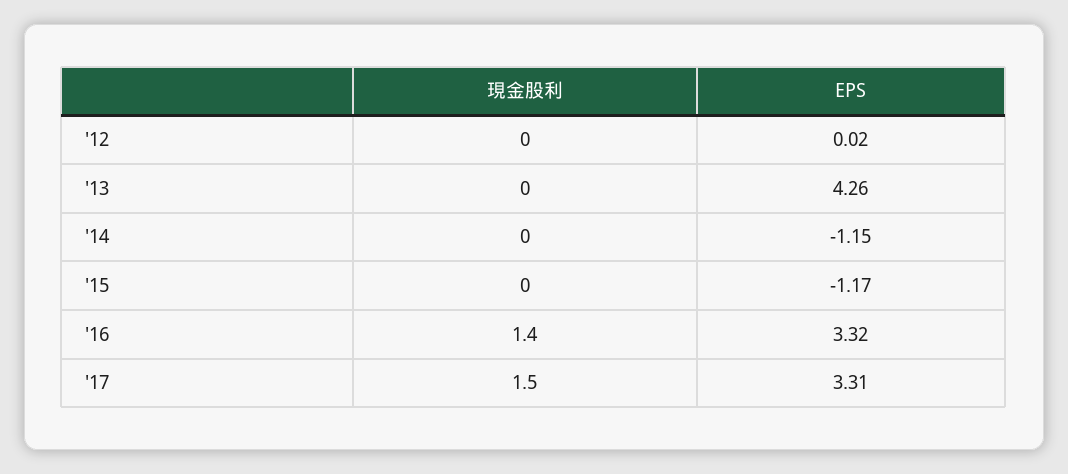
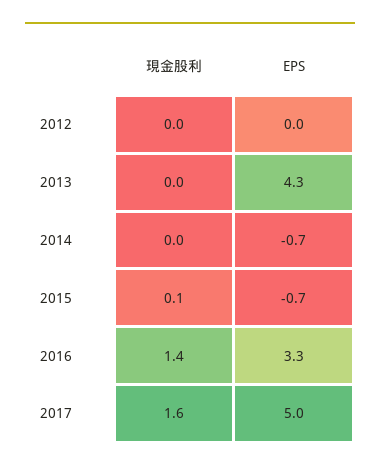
  {
    "現金股利": {
      "'12": 0,
      "'13": 0,
      "'14": 0,
-     "'15": 0,
+     "'15": 0.1,
      "'16": 1.4,
-     "'17": 1.5
+     "'17": 1.6
    },
    "EPS": {
      "'12": 0.02,
      "'13": 4.26,
-     "'14": -1.15,
+     "'14": -0.7,
-     "'15": -1.17,
+     "'15": -0.7,
      "'16": 3.32,
-     "'17": 3.31
+     "'17": 5
    }
  }

